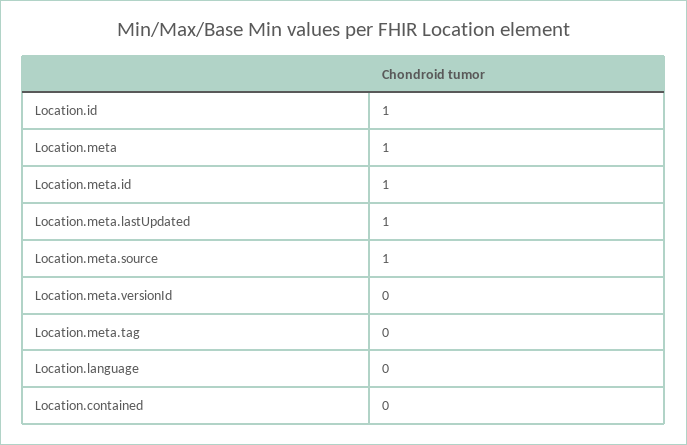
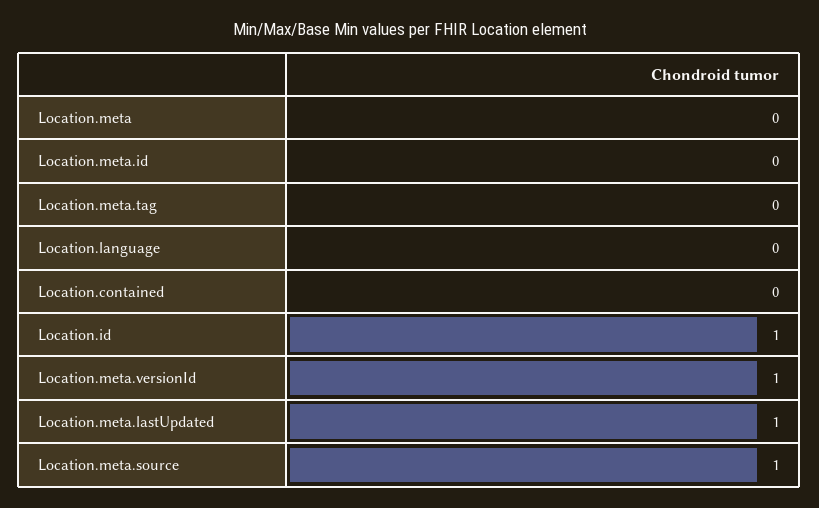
  {
    "Location.id": 1,
-   "Location.meta": 1,
+   "Location.meta": 0,
-   "Location.meta.id": 1,
+   "Location.meta.id": 0,
    "Location.meta.lastUpdated": 1,
    "Location.meta.source": 1,
-   "Location.meta.versionId": 0,
+   "Location.meta.versionId": 1,
    "Location.meta.tag": 0,
    "Location.language": 0,
    "Location.contained": 0
  }

